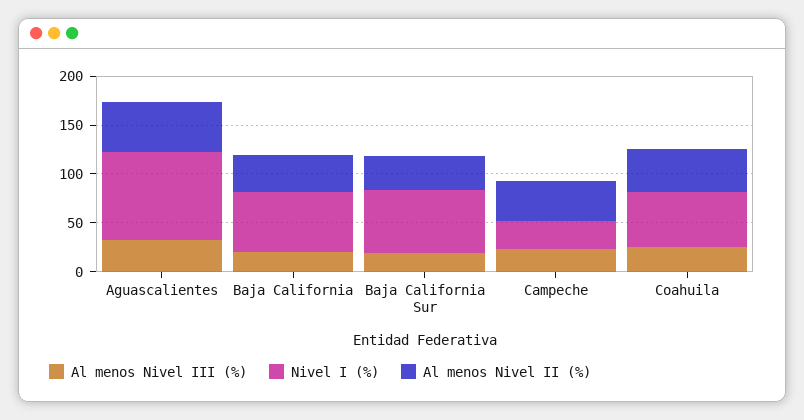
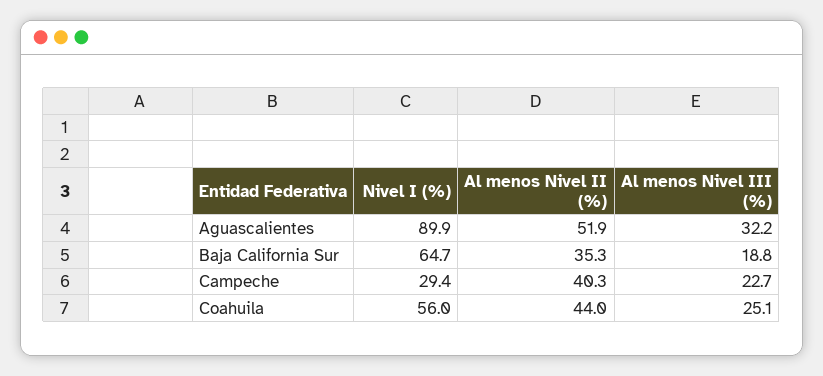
  {
    "Al menos Nivel III (%)": {
      "Aguascalientes": 32.2,
-     "Baja California": 20,
      "Baja California Sur": 18.8,
      "Campeche": 22.7,
      "Coahuila": 25.1
    },
    "Nivel I (%)": {
      "Aguascalientes": 89.9,
-     "Baja California": 60,
      "Baja California Sur": 64.7,
      "Campeche": 29.4,
      "Coahuila": 56
    },
    "Al menos Nivel II (%)": {
      "Aguascalientes": 51.9,
-     "Baja California": 40,
      "Baja California Sur": 35.3,
      "Campeche": 40.3,
      "Coahuila": 44
    }
  }

